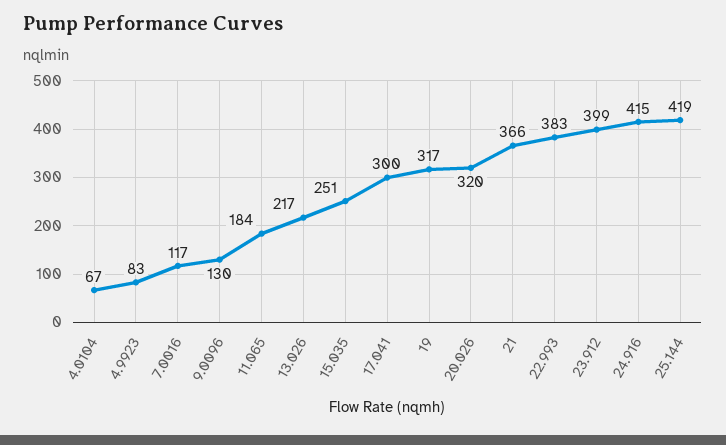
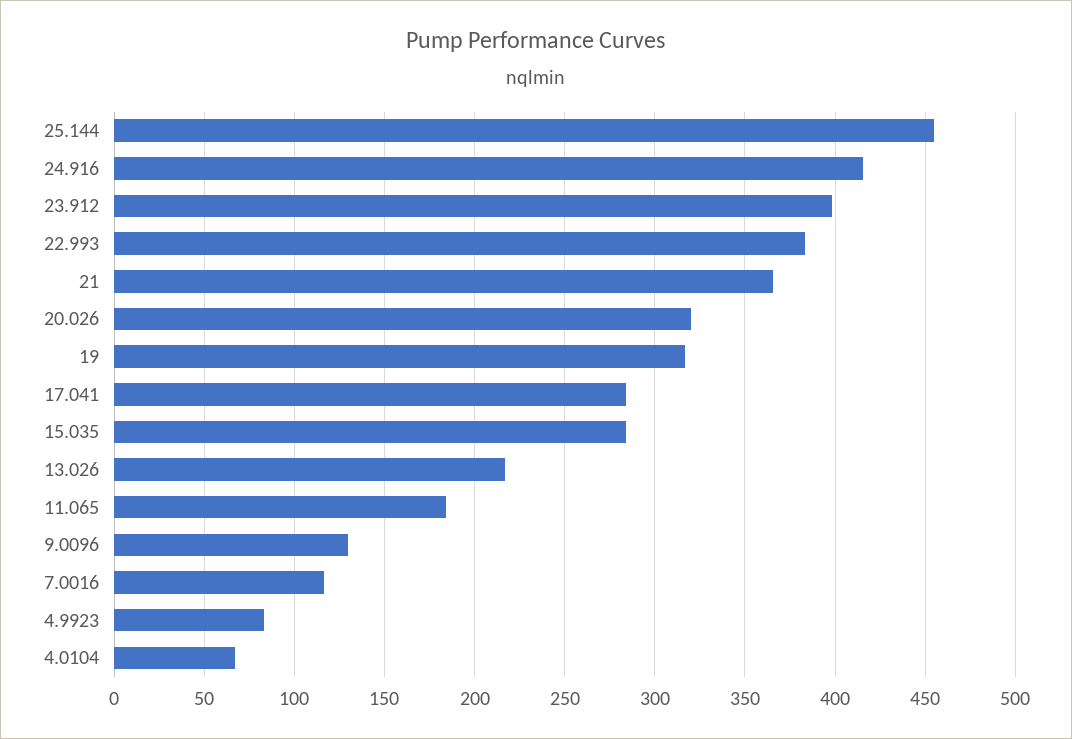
  {
    "4.0104": 67,
    "4.9923": 83,
    "7.0016": 117,
    "9.0096": 130,
    "11.065": 184,
    "13.026": 217,
-   "15.035": 251,
+   "15.035": 285,
-   "17.041": 300,
+   "17.041": 285,
    "19": 317,
    "20.026": 320,
    "21": 366,
    "22.993": 383,
    "23.912": 399,
    "24.916": 415,
-   "25.144": 419
+   "25.144": 455
  }

